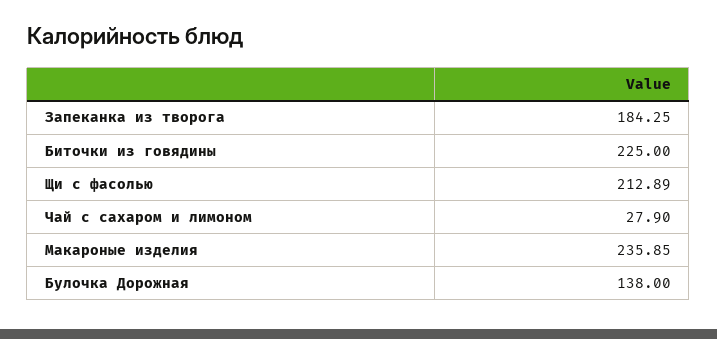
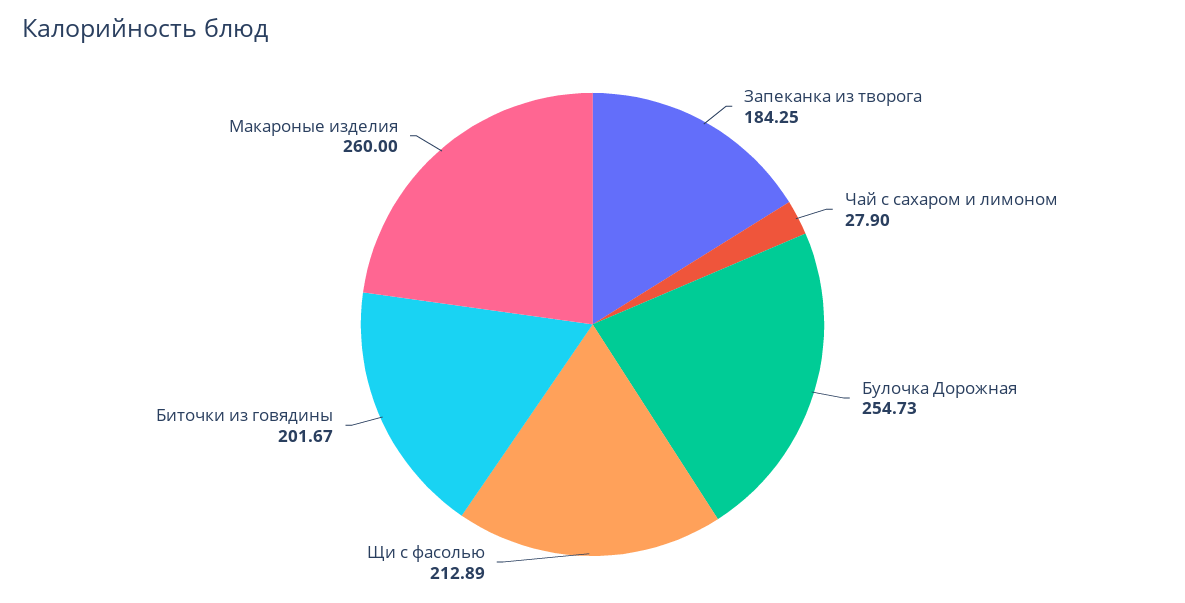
  {
    "Запеканка из творога": 184.25,
-   "Биточки из говядины": 225,
+   "Биточки из говядины": 201.67,
    "Щи с фасолью": 212.89,
    "Чай с сахаром и лимоном": 27.9,
-   "Макароные изделия": 235.85,
+   "Макароные изделия": 260,
-   "Булочка Дорожная": 138
+   "Булочка Дорожная": 254.73
  }

